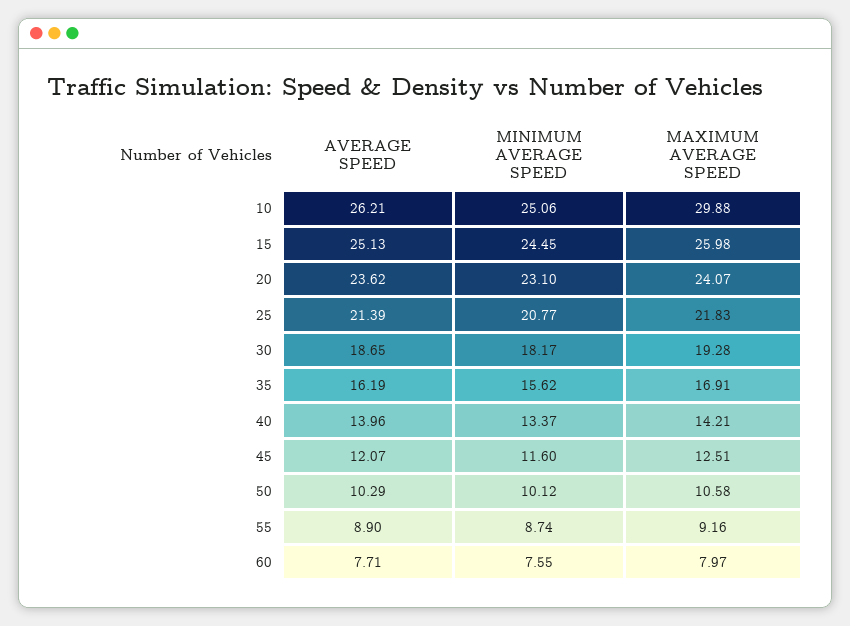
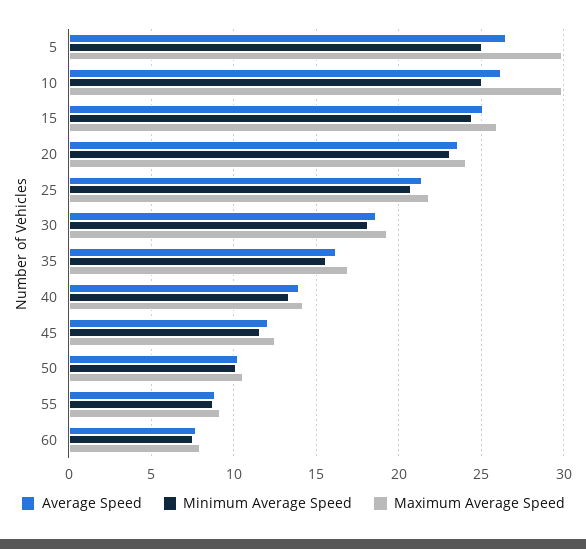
  {
    "AVERAGE SPEED": {
      "10": 26.21,
      "15": 25.13,
      "20": 23.62,
      "25": 21.39,
      "30": 18.65,
      "35": 16.19,
      "40": 13.96,
      "45": 12.07,
      "50": 10.29,
      "55": 8.9,
-     "60": 7.71
+     "60": 7.71,
+     "5": 26.5
    },
    "MINIMUM AVERAGE SPEED": {
      "10": 25.06,
      "15": 24.45,
      "20": 23.1,
      "25": 20.77,
      "30": 18.17,
      "35": 15.62,
      "40": 13.37,
      "45": 11.6,
      "50": 10.12,
      "55": 8.74,
-     "60": 7.55
+     "60": 7.55,
+     "5": 25
    },
    "MAXIMUM AVERAGE SPEED": {
      "10": 29.88,
      "15": 25.98,
      "20": 24.07,
      "25": 21.83,
      "30": 19.28,
      "35": 16.91,
      "40": 14.21,
      "45": 12.51,
      "50": 10.58,
      "55": 9.16,
-     "60": 7.97
+     "60": 7.97,
+     "5": 30
    }
  }

